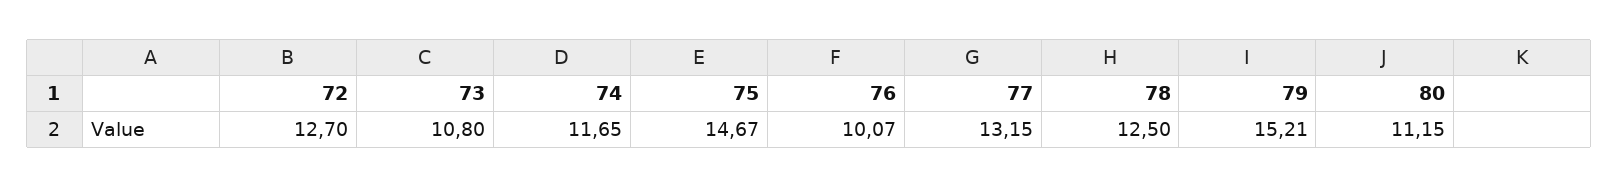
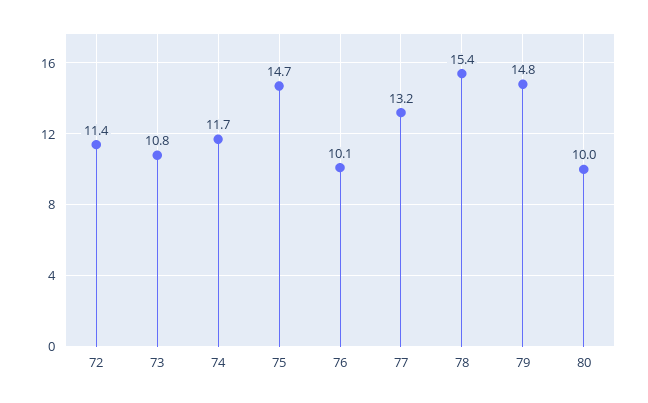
  {
-   "72": 12.7,
+   "72": 11.4,
    "73": 10.8,
    "74": 11.65,
    "75": 14.67,
    "76": 10.07,
    "77": 13.15,
-   "78": 12.5,
+   "78": 15.4,
-   "79": 15.21,
+   "79": 14.8,
-   "80": 11.15
+   "80": 10
  }

